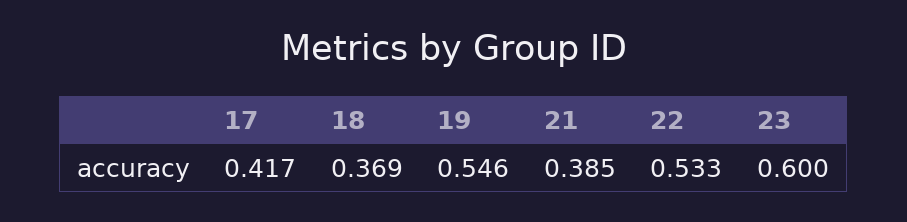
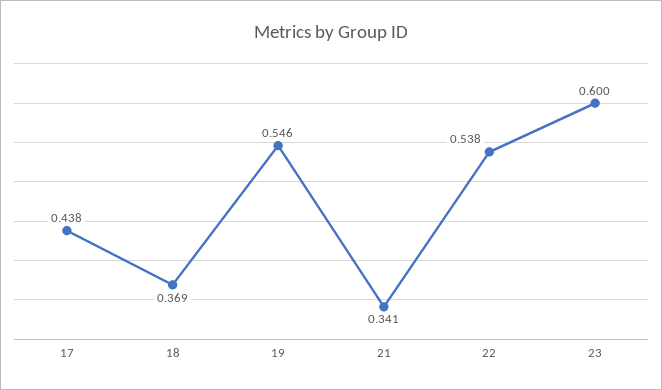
  {
-   "17": 0.417,
+   "17": 0.438,
    "18": 0.369,
    "19": 0.546,
-   "21": 0.385,
+   "21": 0.341,
-   "22": 0.533,
+   "22": 0.538,
    "23": 0.6
  }

